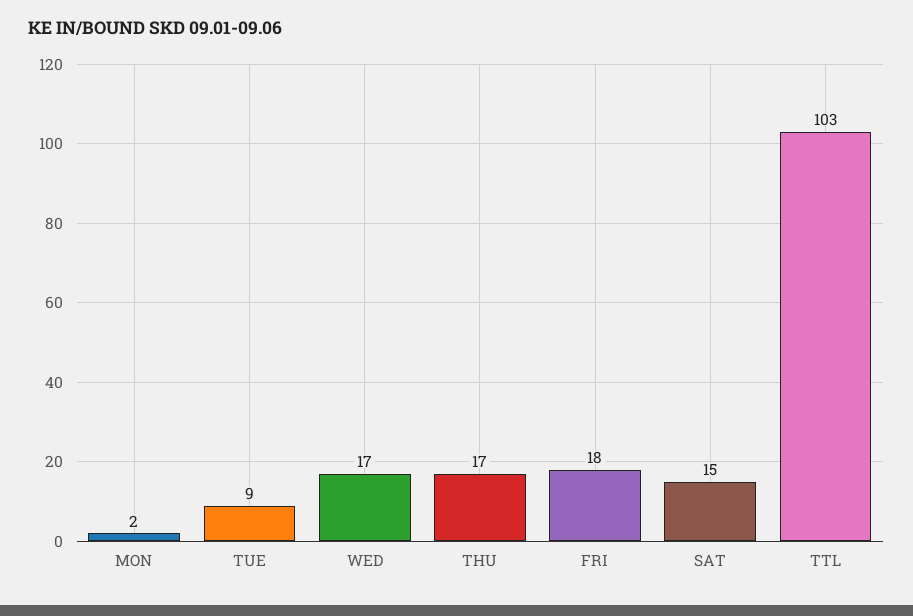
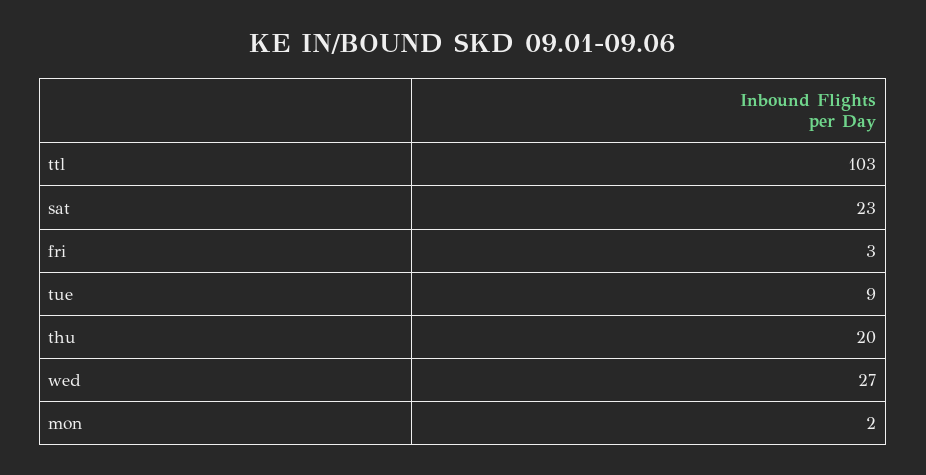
  {
    "MON": 2,
    "TUE": 9,
-   "WED": 17,
+   "WED": 27,
-   "THU": 17,
+   "THU": 20,
-   "FRI": 18,
+   "FRI": 3,
-   "SAT": 15,
+   "SAT": 23,
    "TTL": 103
  }

